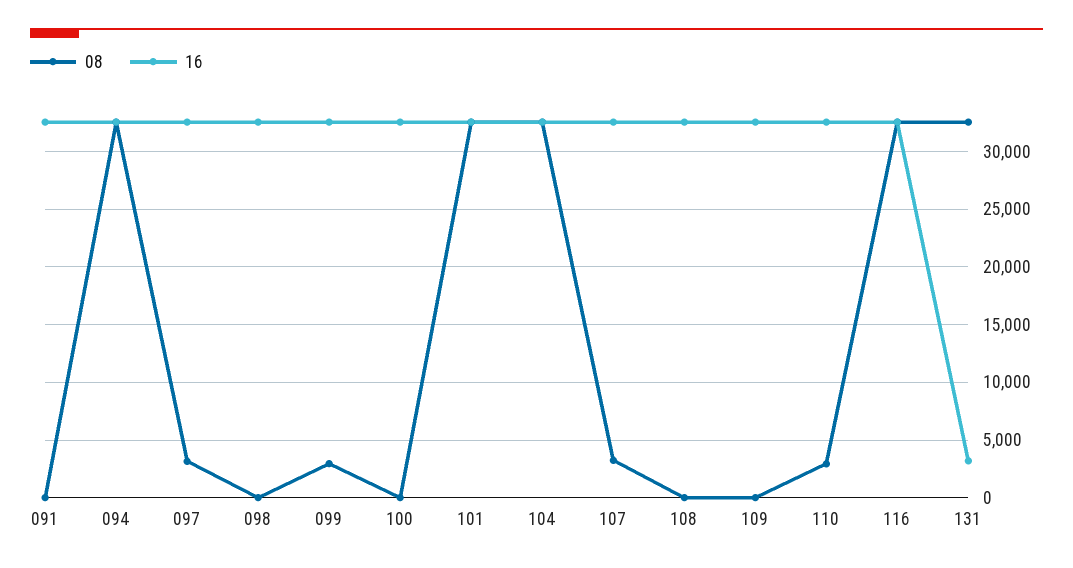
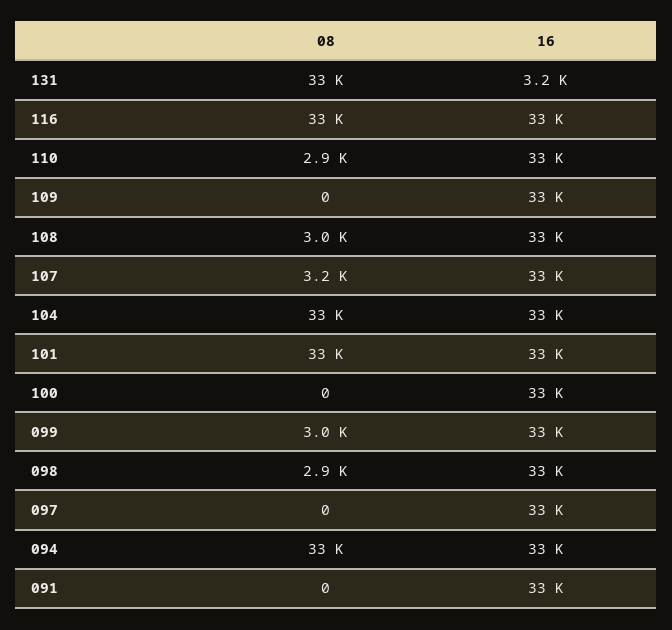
  {
    "08": {
      "091": 0,
      "094": 33000,
-     "097": 3000,
+     "097": 0,
-     "098": 0,
+     "098": 2900,
      "099": 3000,
      "100": 0,
      "101": 33000,
      "104": 33000,
      "107": 3200,
-     "108": 0,
+     "108": 3000,
      "109": 0,
      "110": 2900,
      "116": 33000,
      "131": 33000
    },
    "16": {
      "091": 33000,
      "094": 33000,
      "097": 33000,
      "098": 33000,
      "099": 33000,
      "100": 33000,
      "101": 33000,
      "104": 33000,
      "107": 33000,
      "108": 33000,
      "109": 33000,
      "110": 33000,
      "116": 33000,
      "131": 3200
    }
  }

